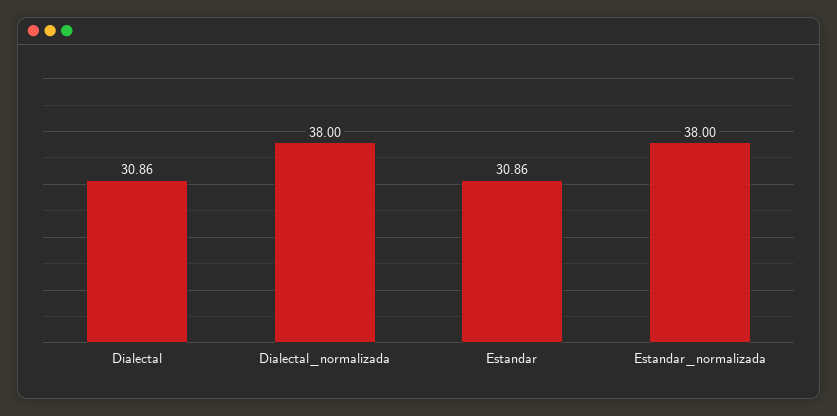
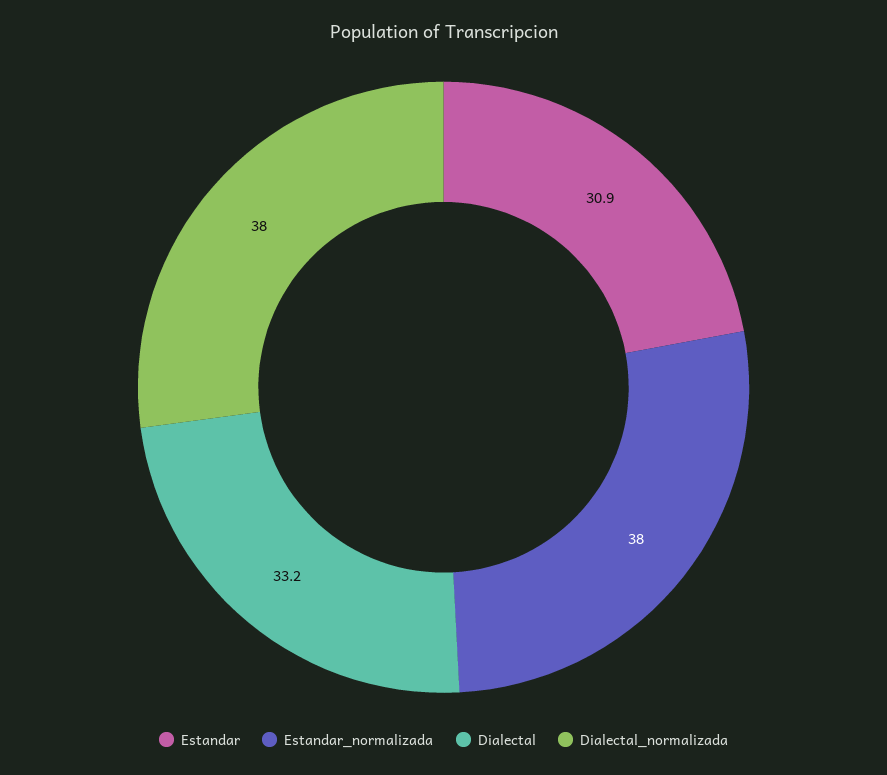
  {
-   "Dialectal": 30.86,
+   "Dialectal": 33.2,
    "Dialectal_normalizada": 38,
    "Estandar": 30.86,
    "Estandar_normalizada": 38
  }

